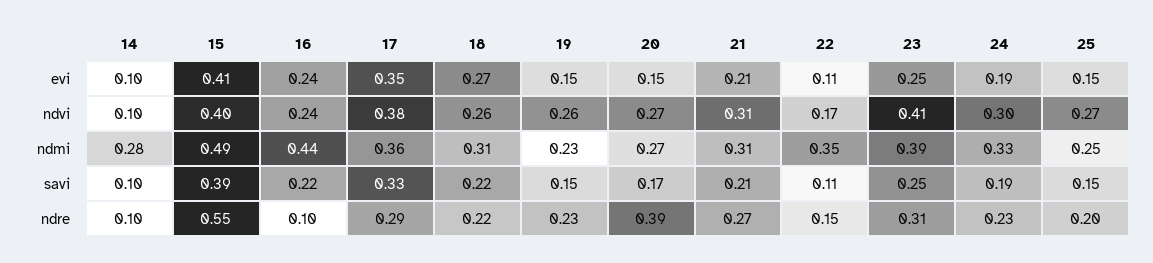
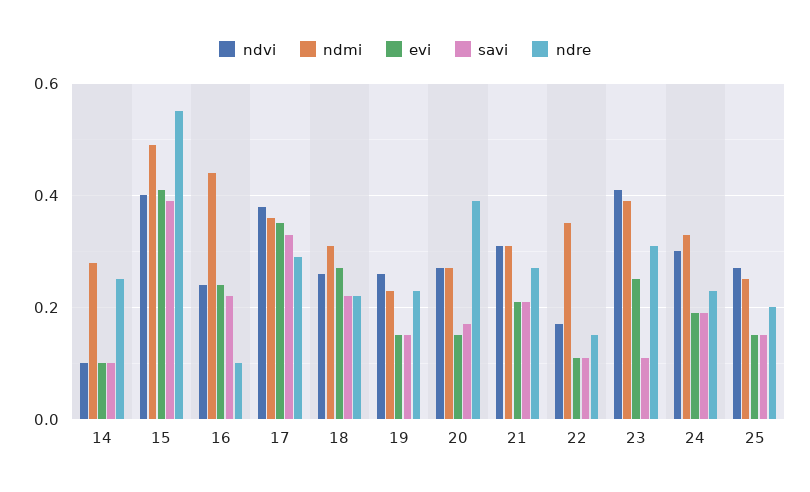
  {
    "evi": {
      "14": 0.1,
      "15": 0.41,
      "16": 0.24,
      "17": 0.35,
      "18": 0.27,
      "19": 0.15,
      "20": 0.15,
      "21": 0.21,
      "22": 0.11,
      "23": 0.25,
      "24": 0.19,
      "25": 0.15
    },
    "ndvi": {
      "14": 0.1,
      "15": 0.4,
      "16": 0.24,
      "17": 0.38,
      "18": 0.26,
      "19": 0.26,
      "20": 0.27,
      "21": 0.31,
      "22": 0.17,
      "23": 0.41,
      "24": 0.3,
      "25": 0.27
    },
    "ndmi": {
      "14": 0.28,
      "15": 0.49,
      "16": 0.44,
      "17": 0.36,
      "18": 0.31,
      "19": 0.23,
      "20": 0.27,
      "21": 0.31,
      "22": 0.35,
      "23": 0.39,
      "24": 0.33,
      "25": 0.25
    },
    "savi": {
      "14": 0.1,
      "15": 0.39,
      "16": 0.22,
      "17": 0.33,
      "18": 0.22,
      "19": 0.15,
      "20": 0.17,
      "21": 0.21,
      "22": 0.11,
-     "23": 0.25,
+     "23": 0.1,
      "24": 0.19,
      "25": 0.15
    },
    "ndre": {
-     "14": 0.1,
+     "14": 0.25,
      "15": 0.55,
      "16": 0.1,
      "17": 0.29,
      "18": 0.22,
      "19": 0.23,
      "20": 0.39,
      "21": 0.27,
      "22": 0.15,
      "23": 0.31,
      "24": 0.23,
      "25": 0.2
    }
  }

